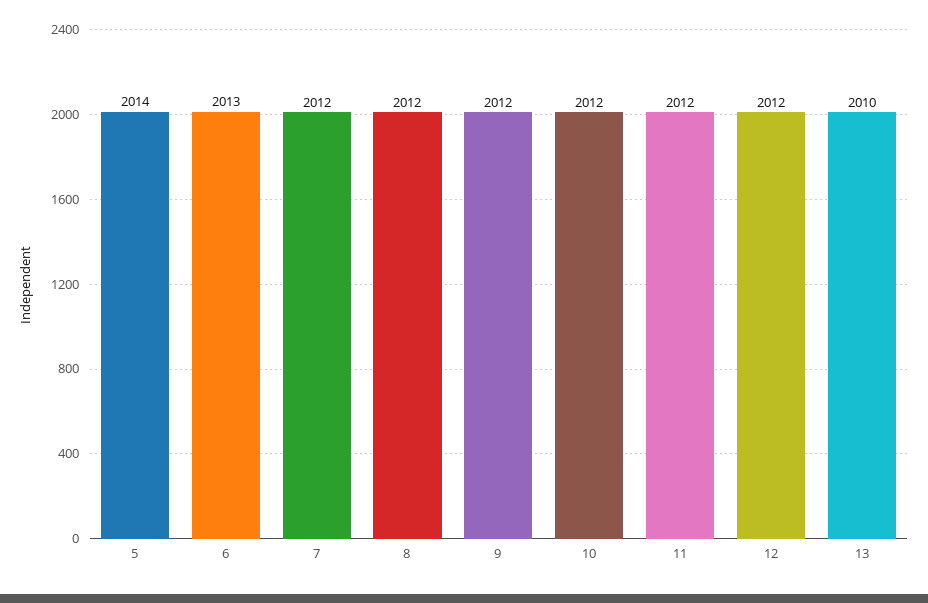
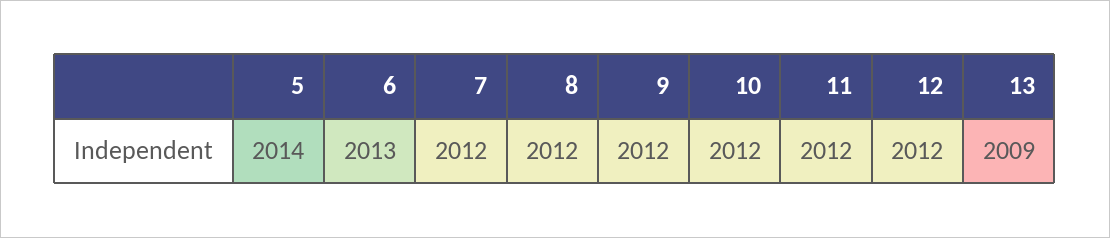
  {
    "5": 2014,
    "6": 2013,
    "7": 2012,
    "8": 2012,
    "9": 2012,
    "10": 2012,
    "11": 2012,
    "12": 2012,
-   "13": 2010
+   "13": 2009
  }

